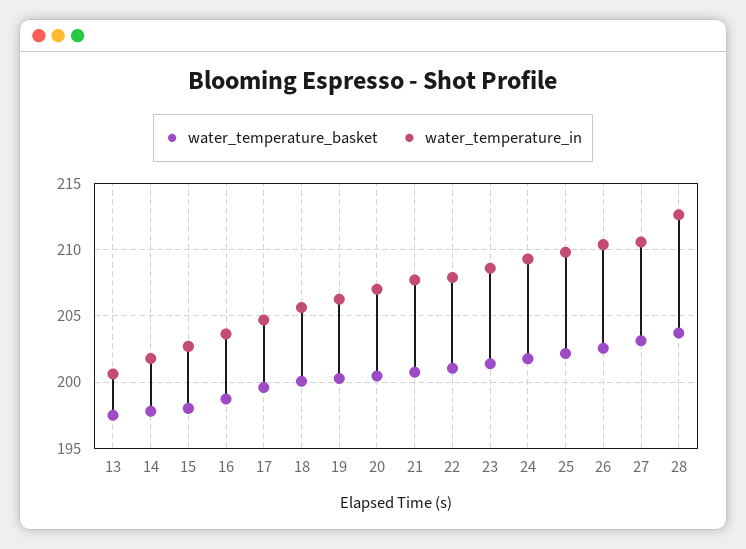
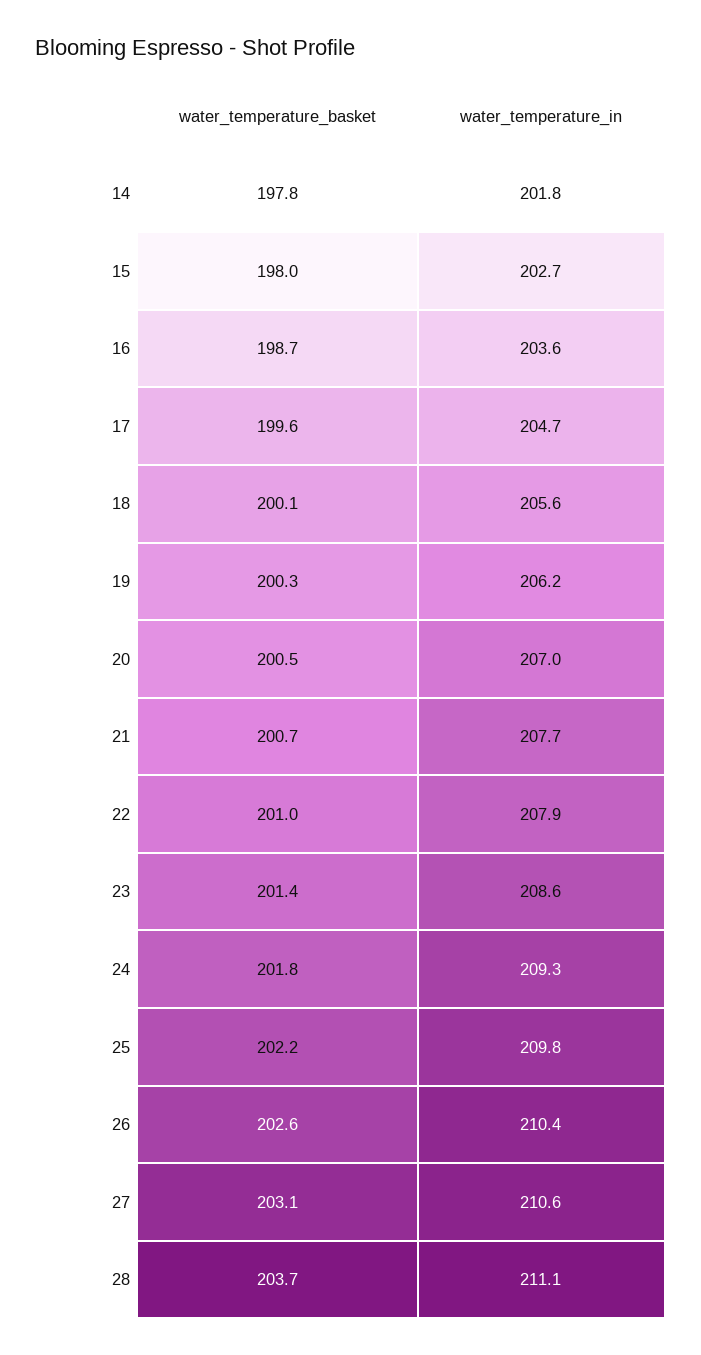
  {
    "water_temperature_basket": {
-     "13": 197.5,
      "14": 197.8,
      "15": 198,
      "16": 198.7,
      "17": 199.6,
      "18": 200.1,
      "19": 200.3,
      "20": 200.5,
      "21": 200.7,
      "22": 201,
      "23": 201.4,
      "24": 201.8,
      "25": 202.2,
      "26": 202.6,
      "27": 203.1,
      "28": 203.7
    },
    "water_temperature_in": {
-     "13": 200.5,
      "14": 201.8,
      "15": 202.7,
      "16": 203.6,
      "17": 204.7,
      "18": 205.6,
      "19": 206.2,
      "20": 207,
      "21": 207.7,
      "22": 207.9,
      "23": 208.6,
      "24": 209.3,
      "25": 209.8,
      "26": 210.4,
      "27": 210.6,
-     "28": 212.5
+     "28": 211.1
    }
  }

